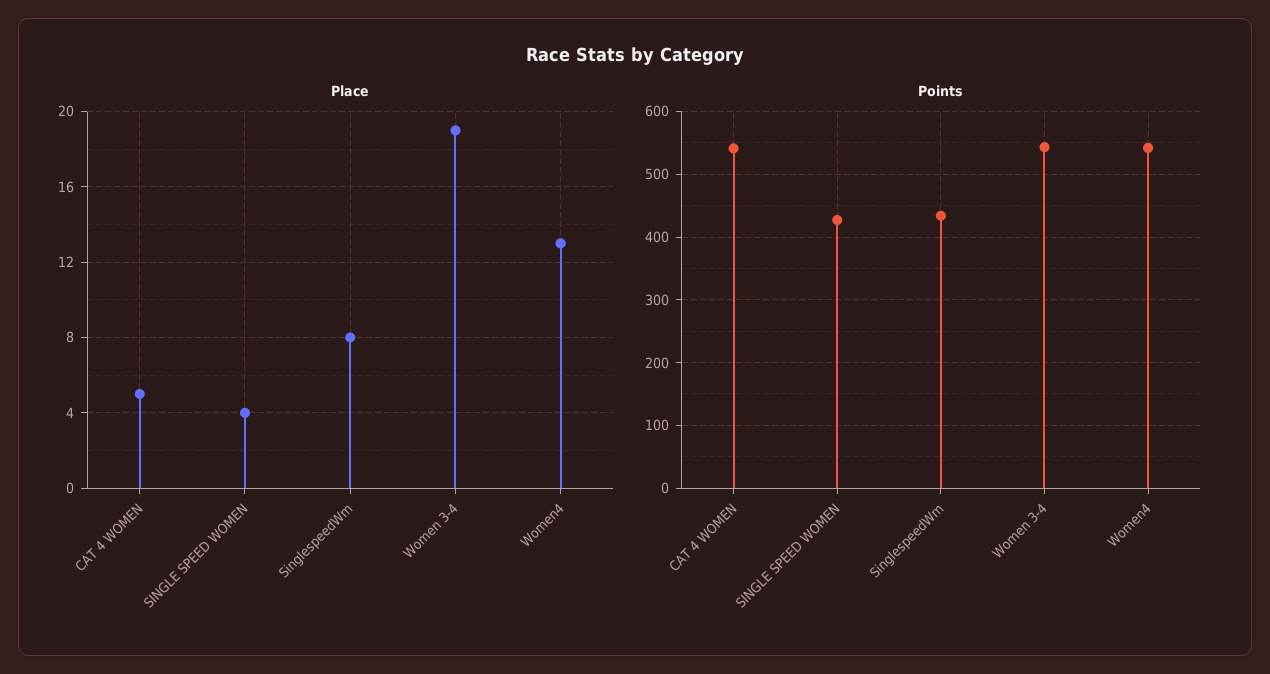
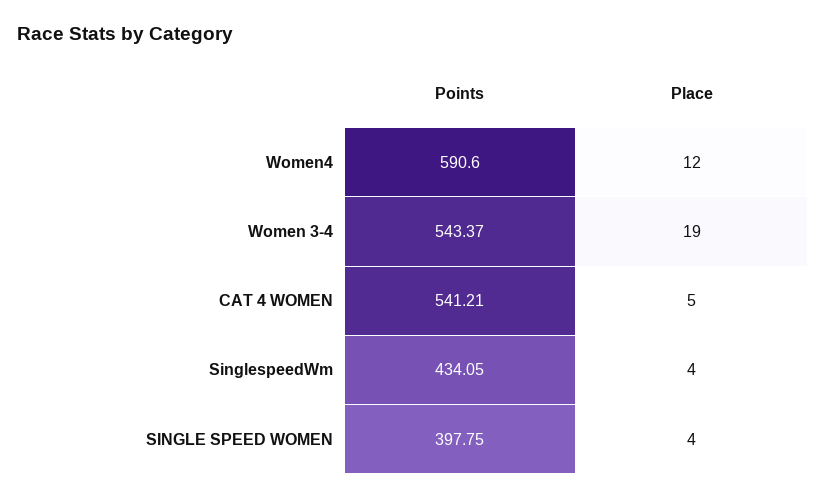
  {
    "Place": {
      "CAT 4 WOMEN": 5,
      "SINGLE SPEED WOMEN": 4,
-     "SinglespeedWm": 8,
+     "SinglespeedWm": 4,
      "Women 3-4": 19,
-     "Women4": 13
+     "Women4": 12
    },
    "Points": {
      "CAT 4 WOMEN": 541.21,
-     "SINGLE SPEED WOMEN": 430,
+     "SINGLE SPEED WOMEN": 397.75,
      "SinglespeedWm": 434.05,
      "Women 3-4": 543.37,
-     "Women4": 540
+     "Women4": 590.6
    }
  }

